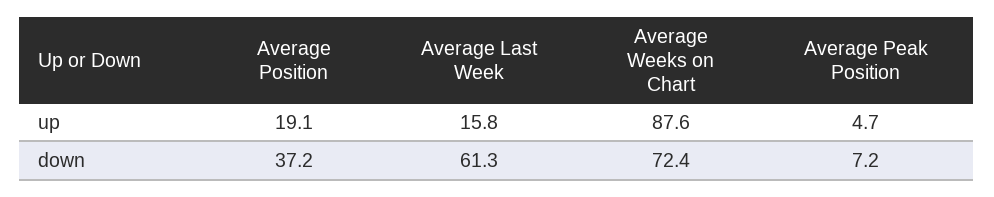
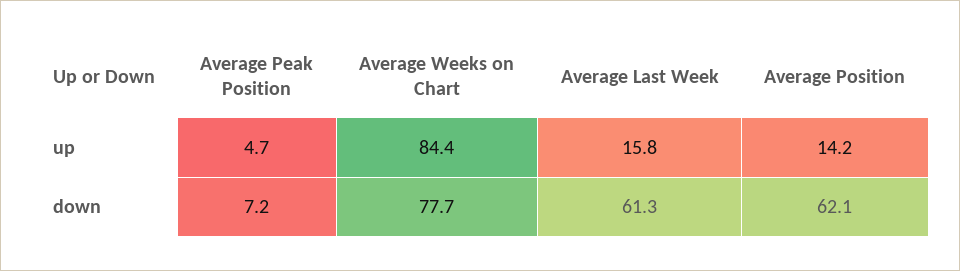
  {
    "Average Position": {
-     "up": 19.1,
+     "up": 14.2,
-     "down": 37.2
+     "down": 62.1
    },
    "Average Last Week": {
      "up": 15.8,
      "down": 61.3
    },
    "Average Weeks on Chart": {
-     "up": 87.6,
+     "up": 84.4,
-     "down": 72.4
+     "down": 77.7
    },
    "Average Peak Position": {
      "up": 4.7,
      "down": 7.2
    }
  }

